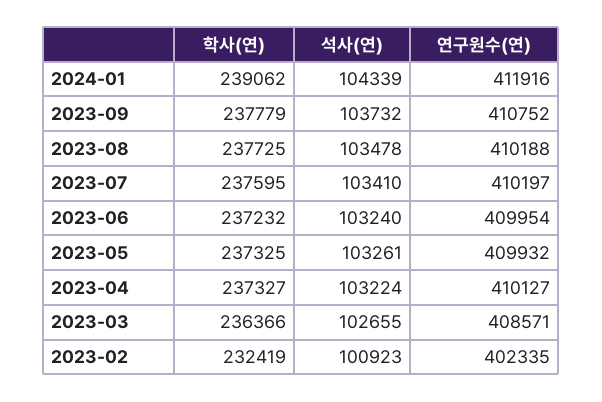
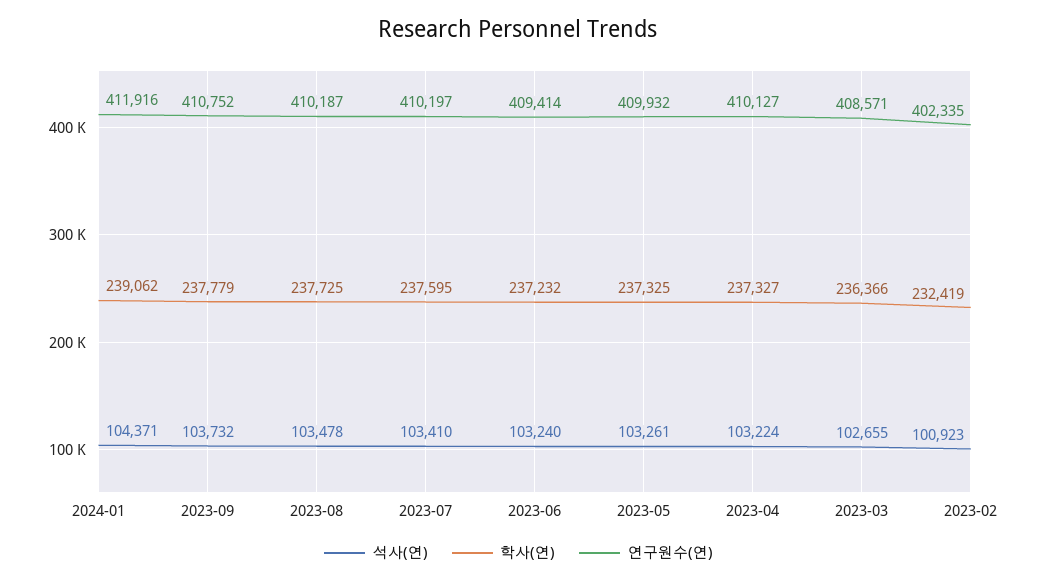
  {
    "학사(연)": {
      "2024-01": 239062,
      "2023-09": 237779,
      "2023-08": 237725,
      "2023-07": 237595,
      "2023-06": 237232,
      "2023-05": 237325,
      "2023-04": 237327,
      "2023-03": 236366,
      "2023-02": 232419
    },
    "석사(연)": {
-     "2024-01": 104339,
+     "2024-01": 104371,
      "2023-09": 103732,
      "2023-08": 103478,
      "2023-07": 103410,
      "2023-06": 103240,
      "2023-05": 103261,
      "2023-04": 103224,
      "2023-03": 102655,
      "2023-02": 100923
    },
    "연구원수(연)": {
      "2024-01": 411916,
      "2023-09": 410752,
-     "2023-08": 410188,
+     "2023-08": 410187,
      "2023-07": 410197,
-     "2023-06": 409954,
+     "2023-06": 409414,
      "2023-05": 409932,
      "2023-04": 410127,
      "2023-03": 408571,
      "2023-02": 402335
    }
  }

